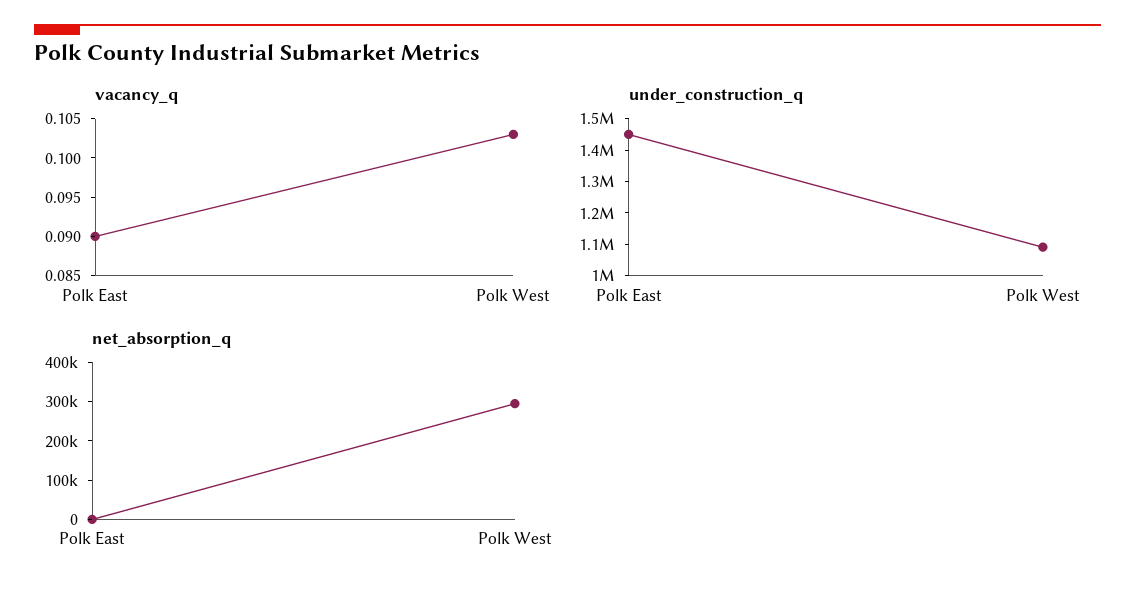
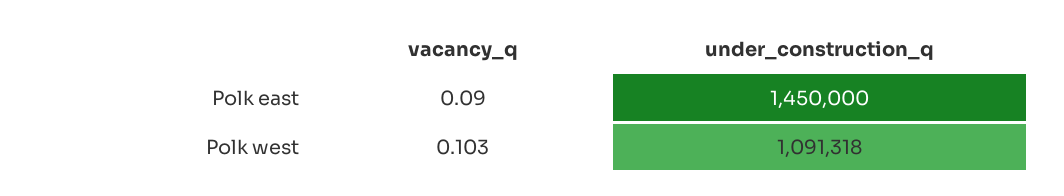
  {
    "vacancy_q": {
      "Polk East": 0.09,
      "Polk West": 0.103
    },
    "under_construction_q": {
      "Polk East": 1450000,
      "Polk West": 1091318
-   },
+   }
-   "net_absorption_q": {
-     "Polk East": 0,
-     "Polk West": 300000
-   }
  }

